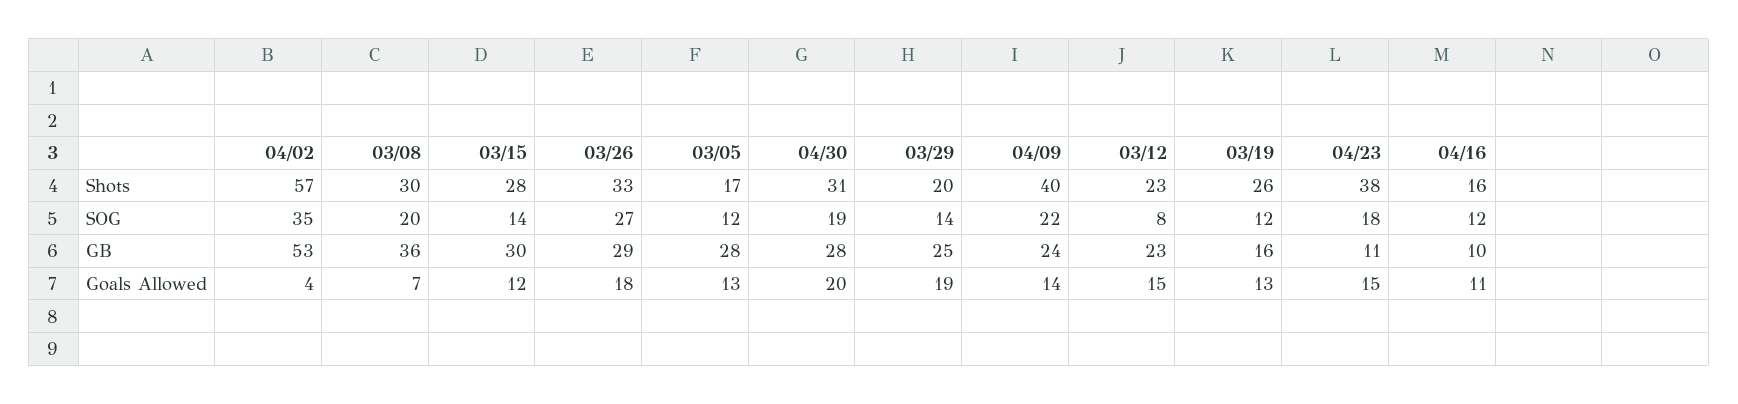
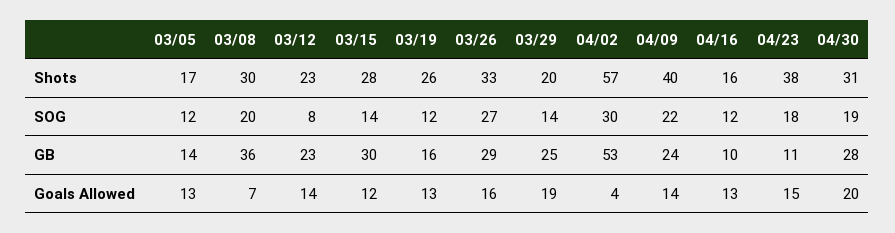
  {
    "04/02": {
      "Shots": 57,
-     "SOG": 35,
+     "SOG": 30,
      "GB": 53,
      "Goals Allowed": 4
    },
    "03/08": {
      "Shots": 30,
      "SOG": 20,
      "GB": 36,
      "Goals Allowed": 7
    },
    "03/15": {
      "Shots": 28,
      "SOG": 14,
      "GB": 30,
      "Goals Allowed": 12
    },
    "03/26": {
      "Shots": 33,
      "SOG": 27,
      "GB": 29,
-     "Goals Allowed": 18
+     "Goals Allowed": 16
    },
    "03/05": {
      "Shots": 17,
      "SOG": 12,
-     "GB": 28,
+     "GB": 14,
      "Goals Allowed": 13
    },
    "04/30": {
      "Shots": 31,
      "SOG": 19,
      "GB": 28,
      "Goals Allowed": 20
    },
    "03/29": {
      "Shots": 20,
      "SOG": 14,
      "GB": 25,
      "Goals Allowed": 19
    },
    "04/09": {
      "Shots": 40,
      "SOG": 22,
      "GB": 24,
      "Goals Allowed": 14
    },
    "03/12": {
      "Shots": 23,
      "SOG": 8,
      "GB": 23,
-     "Goals Allowed": 15
+     "Goals Allowed": 14
    },
    "03/19": {
      "Shots": 26,
      "SOG": 12,
      "GB": 16,
      "Goals Allowed": 13
    },
    "04/23": {
      "Shots": 38,
      "SOG": 18,
      "GB": 11,
      "Goals Allowed": 15
    },
    "04/16": {
      "Shots": 16,
      "SOG": 12,
      "GB": 10,
-     "Goals Allowed": 11
+     "Goals Allowed": 13
    }
  }

